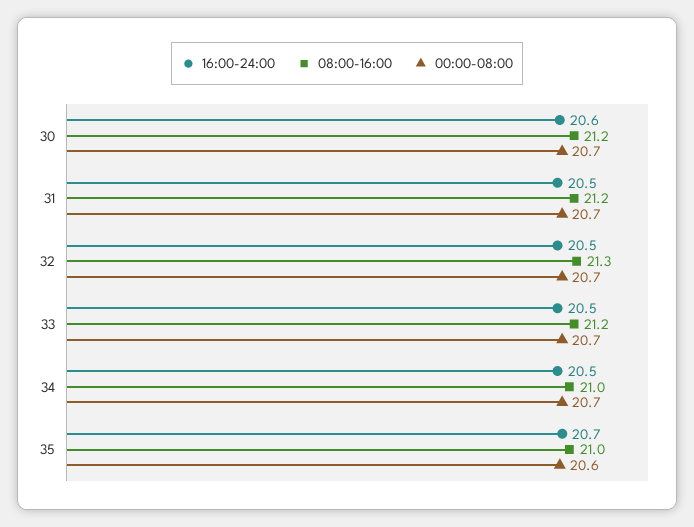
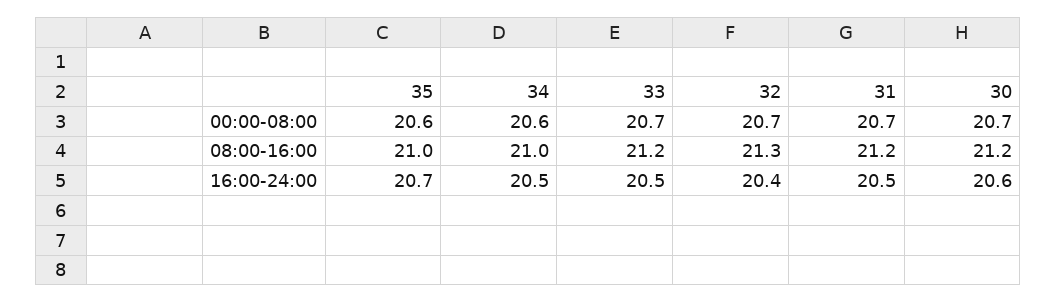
  {
    "16:00-24:00": {
      "30": 20.6,
      "31": 20.5,
-     "32": 20.5,
+     "32": 20.4,
      "33": 20.5,
      "34": 20.5,
      "35": 20.7
    },
    "08:00-16:00": {
      "30": 21.2,
      "31": 21.2,
      "32": 21.3,
      "33": 21.2,
      "34": 21,
      "35": 21
    },
    "00:00-08:00": {
      "30": 20.7,
      "31": 20.7,
      "32": 20.7,
      "33": 20.7,
-     "34": 20.7,
+     "34": 20.6,
      "35": 20.6
    }
  }

